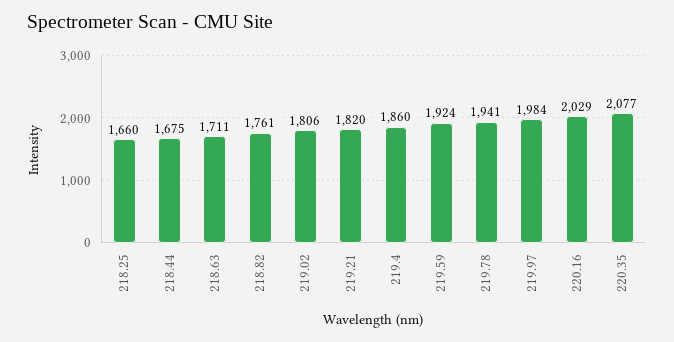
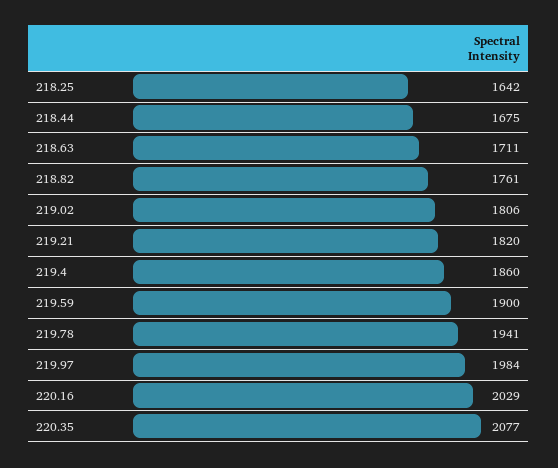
  {
-   "218.25": 1660,
+   "218.25": 1642,
    "218.44": 1675,
    "218.63": 1711,
    "218.82": 1761,
    "219.02": 1806,
    "219.21": 1820,
    "219.4": 1860,
-   "219.59": 1924,
+   "219.59": 1900,
    "219.78": 1941,
    "219.97": 1984,
    "220.16": 2029,
    "220.35": 2077
  }

